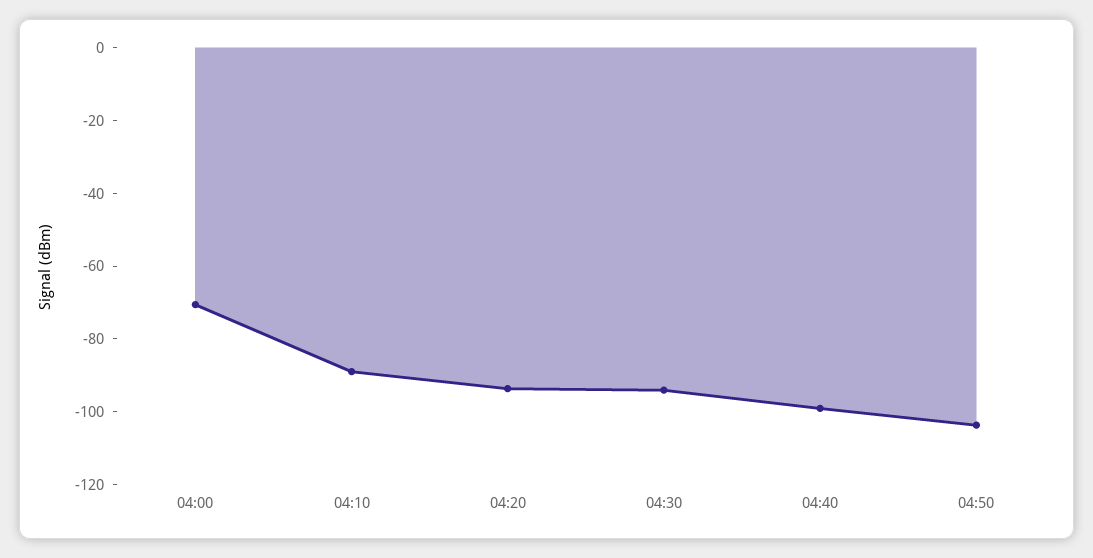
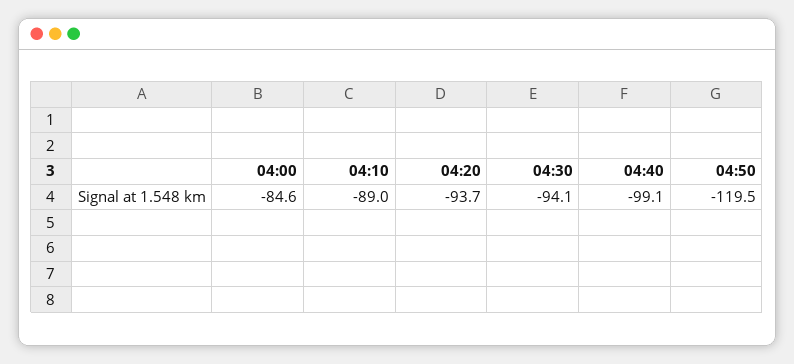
  {
-   "04:00": -70,
+   "04:00": -84.6,
    "04:10": -89,
    "04:20": -93.7,
    "04:30": -94.1,
    "04:40": -99.1,
-   "04:50": -105
+   "04:50": -119.5
  }

